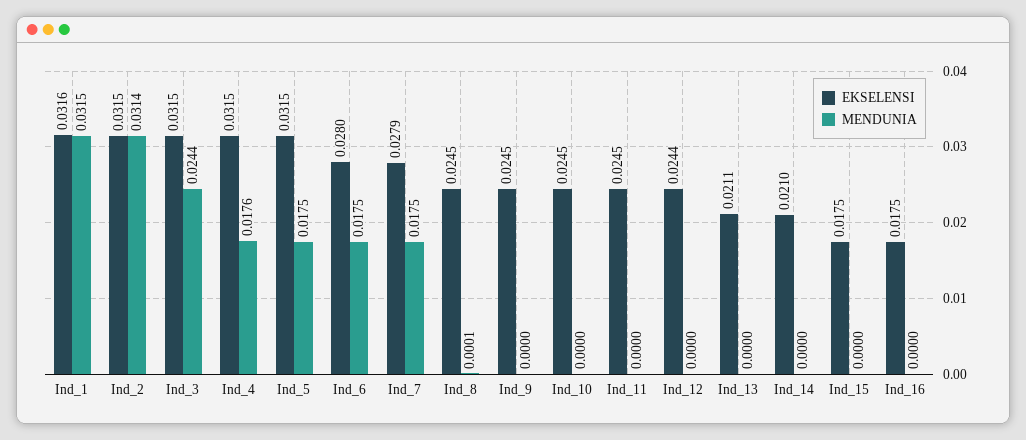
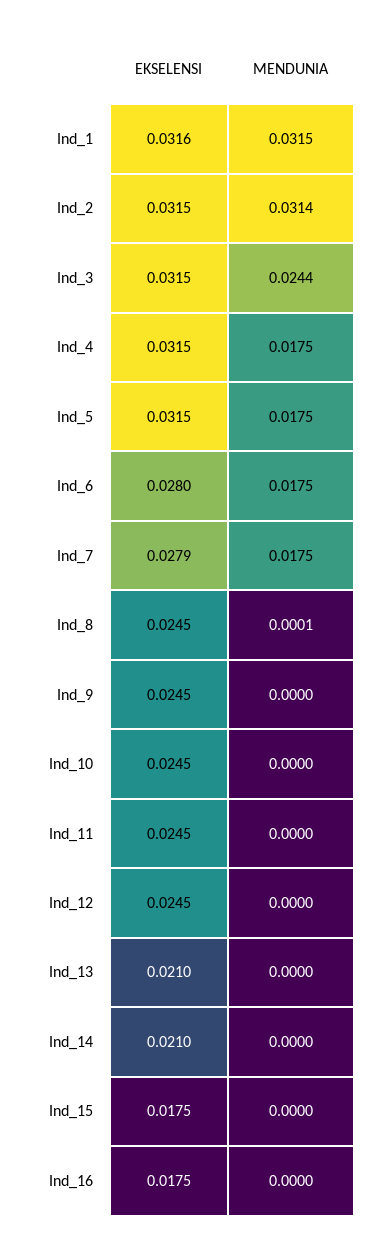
  {
    "EKSELENSI": {
      "Ind_1": 0.0316,
      "Ind_2": 0.0315,
      "Ind_3": 0.0315,
      "Ind_4": 0.0315,
      "Ind_5": 0.0315,
      "Ind_6": 0.028,
      "Ind_7": 0.0279,
      "Ind_8": 0.0245,
      "Ind_9": 0.0245,
      "Ind_10": 0.0245,
      "Ind_11": 0.0245,
-     "Ind_12": 0.0244,
+     "Ind_12": 0.0245,
-     "Ind_13": 0.0211,
+     "Ind_13": 0.021,
      "Ind_14": 0.021,
      "Ind_15": 0.0175,
      "Ind_16": 0.0175
    },
    "MENDUNIA": {
      "Ind_1": 0.0315,
      "Ind_2": 0.0314,
      "Ind_3": 0.0244,
-     "Ind_4": 0.0176,
+     "Ind_4": 0.0175,
      "Ind_5": 0.0175,
      "Ind_6": 0.0175,
      "Ind_7": 0.0175,
      "Ind_8": 0.0001,
      "Ind_9": 0,
      "Ind_10": 0,
      "Ind_11": 0,
      "Ind_12": 0,
      "Ind_13": 0,
      "Ind_14": 0,
      "Ind_15": 0,
      "Ind_16": 0
    }
  }

